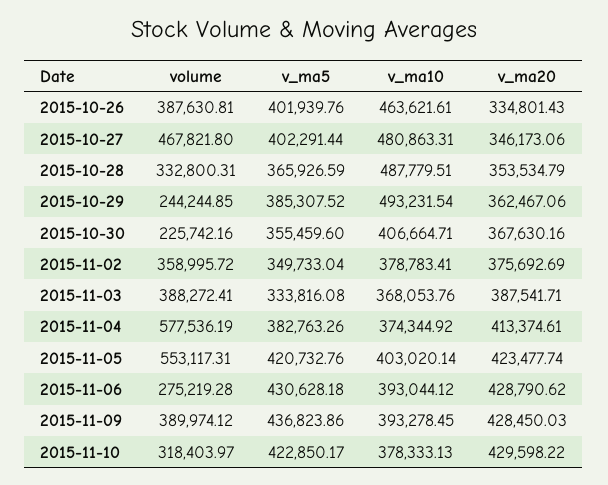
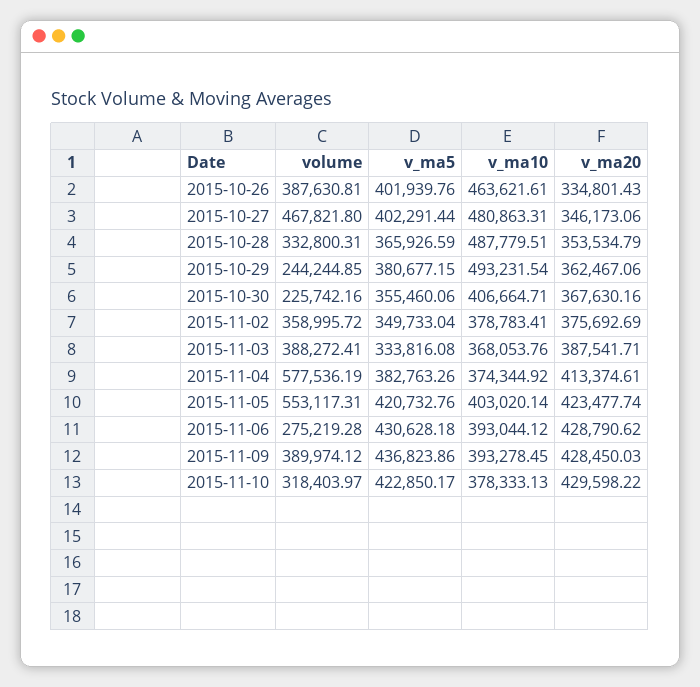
  {
    "volume": {
      "2015-10-26": 387630.81,
      "2015-10-27": 467821.8,
      "2015-10-28": 332800.31,
      "2015-10-29": 244244.85,
      "2015-10-30": 225742.16,
      "2015-11-02": 358995.72,
      "2015-11-03": 388272.41,
      "2015-11-04": 577536.19,
      "2015-11-05": 553117.31,
      "2015-11-06": 275219.28,
      "2015-11-09": 389974.12,
      "2015-11-10": 318403.97
    },
    "v_ma5": {
      "2015-10-26": 401939.76,
      "2015-10-27": 402291.44,
      "2015-10-28": 365926.59,
-     "2015-10-29": 385307.52,
+     "2015-10-29": 380677.15,
-     "2015-10-30": 355459.6,
+     "2015-10-30": 355460.06,
      "2015-11-02": 349733.04,
      "2015-11-03": 333816.08,
      "2015-11-04": 382763.26,
      "2015-11-05": 420732.76,
      "2015-11-06": 430628.18,
      "2015-11-09": 436823.86,
      "2015-11-10": 422850.17
    },
    "v_ma10": {
      "2015-10-26": 463621.61,
      "2015-10-27": 480863.31,
      "2015-10-28": 487779.51,
      "2015-10-29": 493231.54,
      "2015-10-30": 406664.71,
      "2015-11-02": 378783.41,
      "2015-11-03": 368053.76,
      "2015-11-04": 374344.92,
      "2015-11-05": 403020.14,
      "2015-11-06": 393044.12,
      "2015-11-09": 393278.45,
      "2015-11-10": 378333.13
    },
    "v_ma20": {
      "2015-10-26": 334801.43,
      "2015-10-27": 346173.06,
      "2015-10-28": 353534.79,
      "2015-10-29": 362467.06,
      "2015-10-30": 367630.16,
      "2015-11-02": 375692.69,
      "2015-11-03": 387541.71,
      "2015-11-04": 413374.61,
      "2015-11-05": 423477.74,
      "2015-11-06": 428790.62,
      "2015-11-09": 428450.03,
      "2015-11-10": 429598.22
    }
  }

